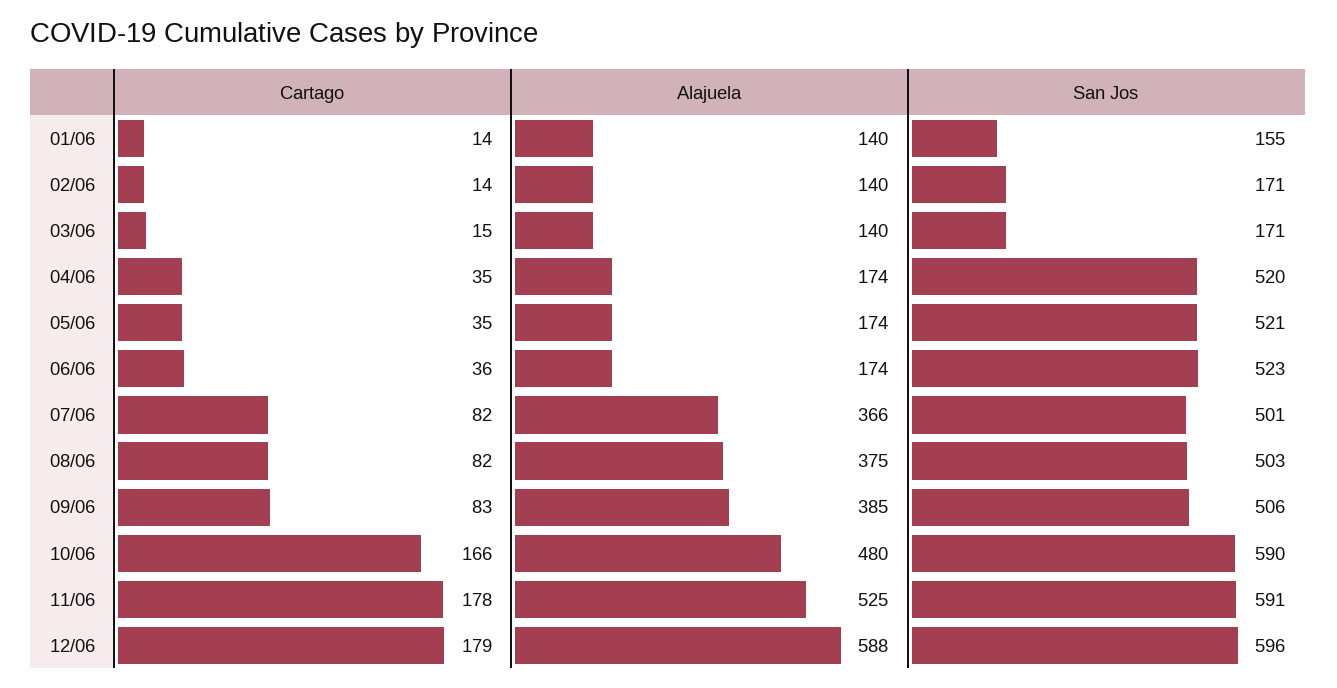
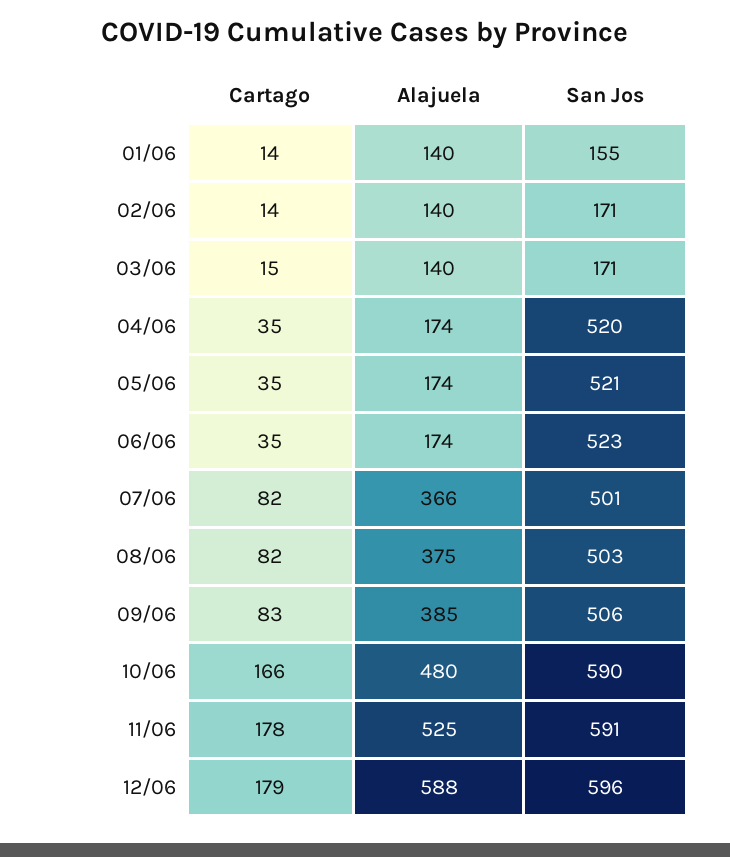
  {
    "Cartago": {
      "01/06": 14,
      "02/06": 14,
      "03/06": 15,
      "04/06": 35,
      "05/06": 35,
-     "06/06": 36,
+     "06/06": 35,
      "07/06": 82,
      "08/06": 82,
      "09/06": 83,
      "10/06": 166,
      "11/06": 178,
      "12/06": 179
    },
    "Alajuela": {
      "01/06": 140,
      "02/06": 140,
      "03/06": 140,
      "04/06": 174,
      "05/06": 174,
      "06/06": 174,
      "07/06": 366,
      "08/06": 375,
      "09/06": 385,
      "10/06": 480,
      "11/06": 525,
      "12/06": 588
    },
    "San Jos": {
      "01/06": 155,
      "02/06": 171,
      "03/06": 171,
      "04/06": 520,
      "05/06": 521,
      "06/06": 523,
      "07/06": 501,
      "08/06": 503,
      "09/06": 506,
      "10/06": 590,
      "11/06": 591,
      "12/06": 596
    }
  }

